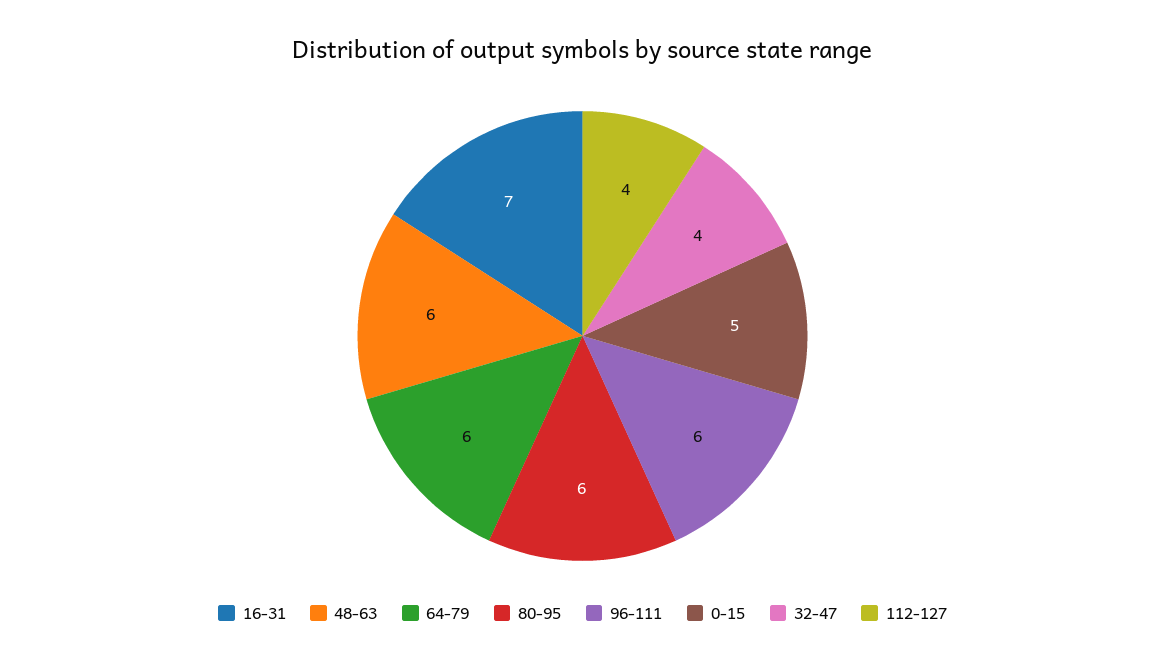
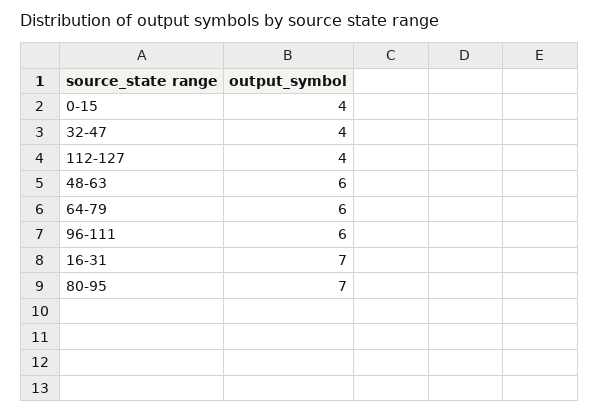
  {
    "16-31": 7,
    "48-63": 6,
    "64-79": 6,
-   "80-95": 6,
+   "80-95": 7,
    "96-111": 6,
-   "0-15": 5,
+   "0-15": 4,
    "32-47": 4,
    "112-127": 4
  }

